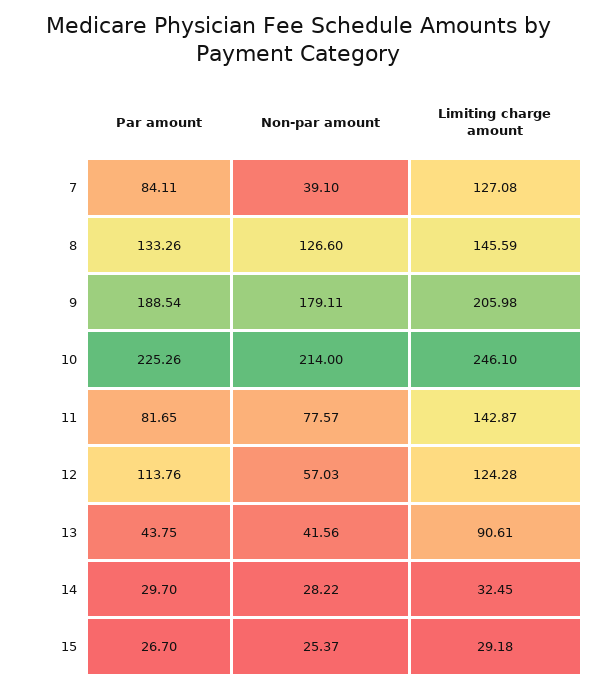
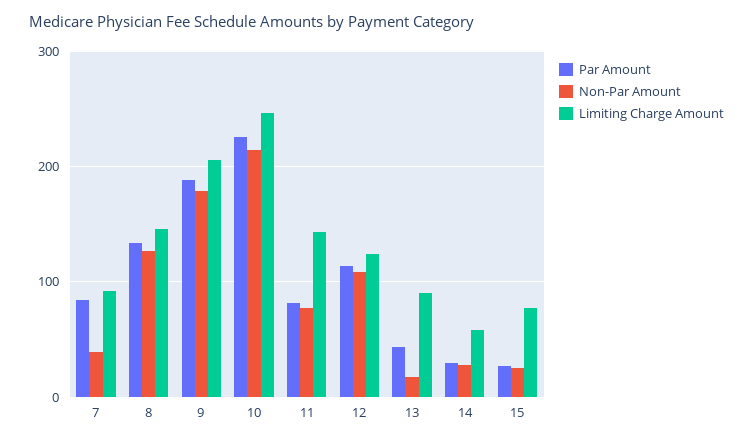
  {
    "Par amount": {
      "7": 84.11,
      "8": 133.26,
      "9": 188.54,
      "10": 225.26,
      "11": 81.65,
      "12": 113.76,
      "13": 43.75,
      "14": 29.7,
      "15": 26.7
    },
    "Non-par amount": {
      "7": 39.1,
      "8": 126.6,
      "9": 179.11,
      "10": 214,
      "11": 77.57,
-     "12": 57.03,
+     "12": 110,
-     "13": 41.56,
+     "13": 20,
      "14": 28.22,
      "15": 25.37
    },
    "Limiting charge amount": {
-     "7": 127.08,
+     "7": 90,
      "8": 145.59,
      "9": 205.98,
      "10": 246.1,
      "11": 142.87,
      "12": 124.28,
      "13": 90.61,
-     "14": 32.45,
+     "14": 60,
-     "15": 29.18
+     "15": 80
    }
  }

